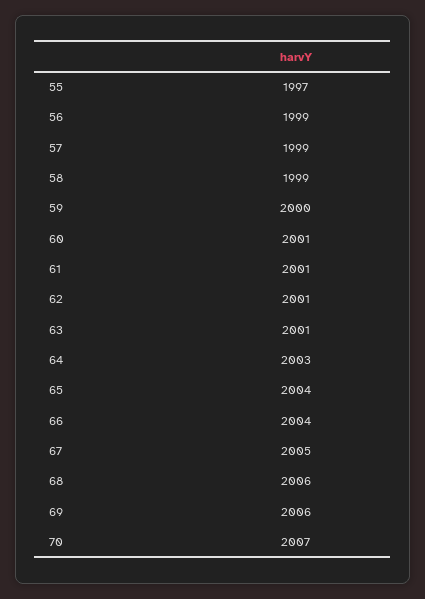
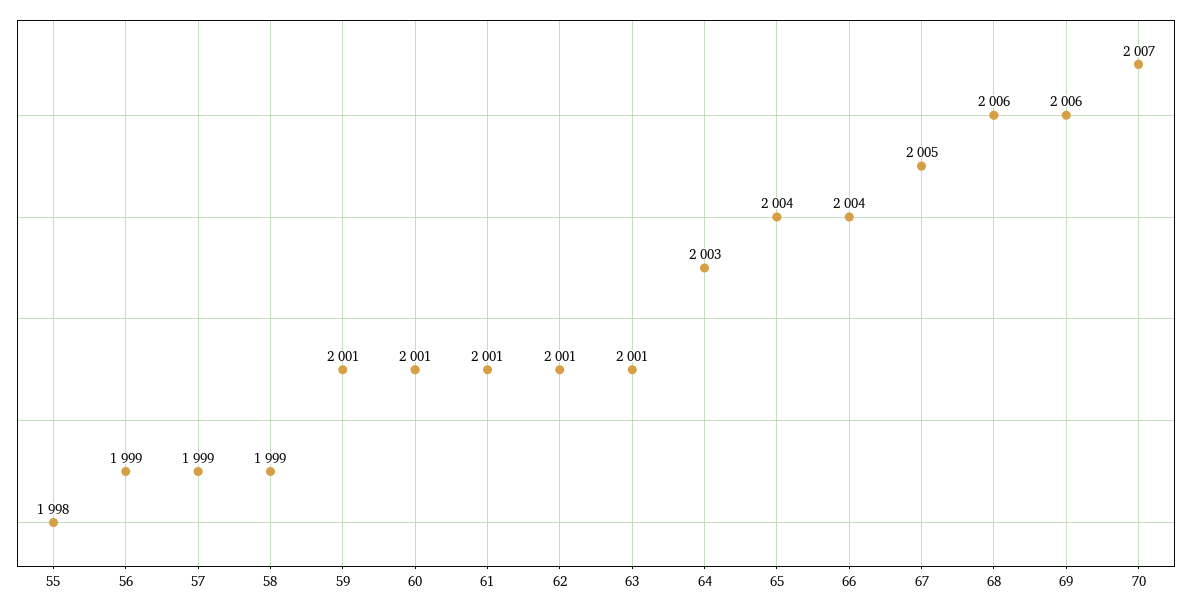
  {
-   "55": 1997,
+   "55": 1998,
    "56": 1999,
    "57": 1999,
    "58": 1999,
-   "59": 2000,
+   "59": 2001,
    "60": 2001,
    "61": 2001,
    "62": 2001,
    "63": 2001,
    "64": 2003,
    "65": 2004,
    "66": 2004,
    "67": 2005,
    "68": 2006,
    "69": 2006,
    "70": 2007
  }

